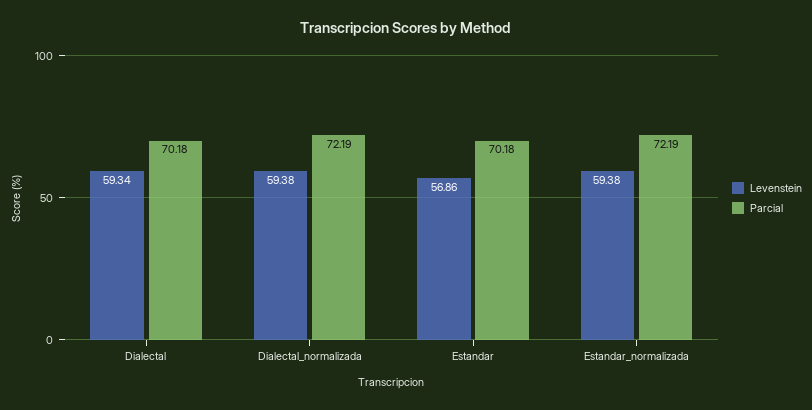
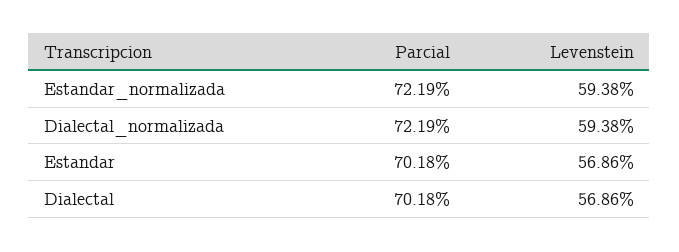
  {
    "Levenstein": {
-     "Dialectal": 59.34,
+     "Dialectal": 56.86,
      "Dialectal_normalizada": 59.38,
      "Estandar": 56.86,
      "Estandar_normalizada": 59.38
    },
    "Parcial": {
      "Dialectal": 70.18,
      "Dialectal_normalizada": 72.19,
      "Estandar": 70.18,
      "Estandar_normalizada": 72.19
    }
  }

